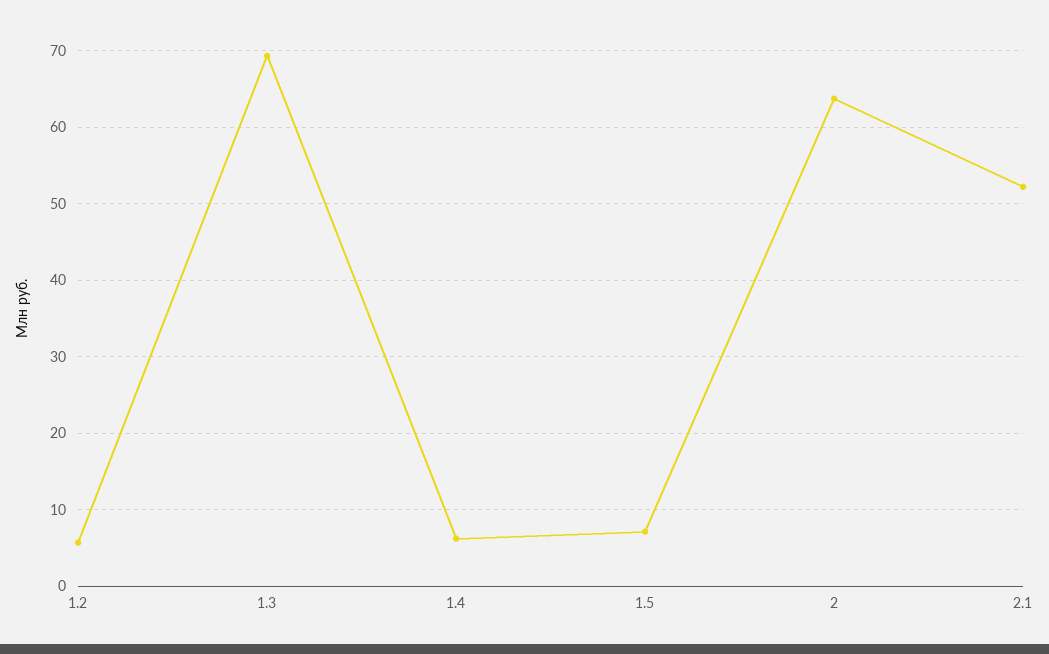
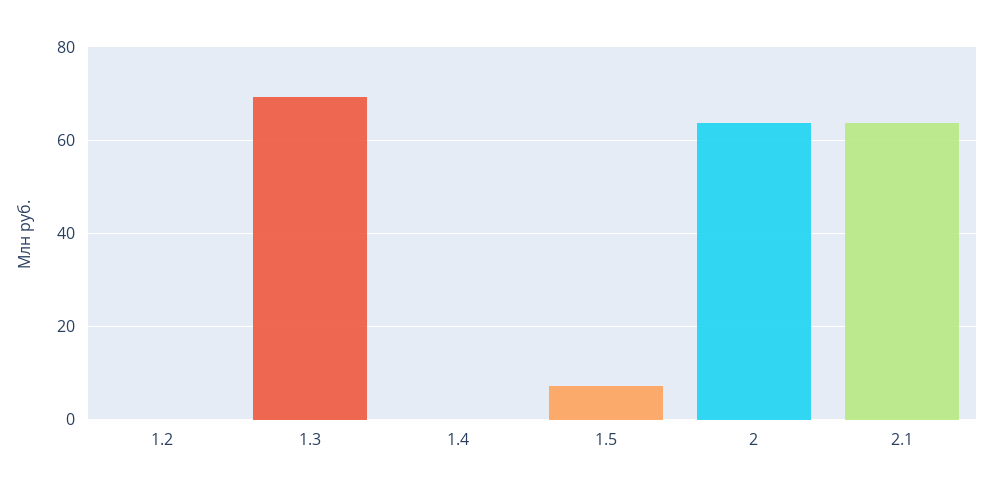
  {
-   "1.2": 6,
+   "1.2": 0,
    "1.3": 69,
-   "1.4": 6,
+   "1.4": 0,
    "1.5": 7,
    "2": 64,
-   "2.1": 52
+   "2.1": 64
  }

